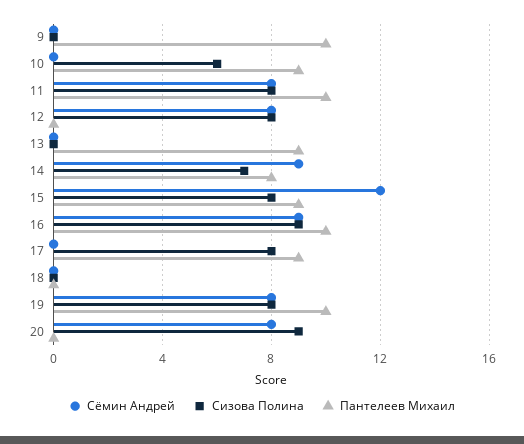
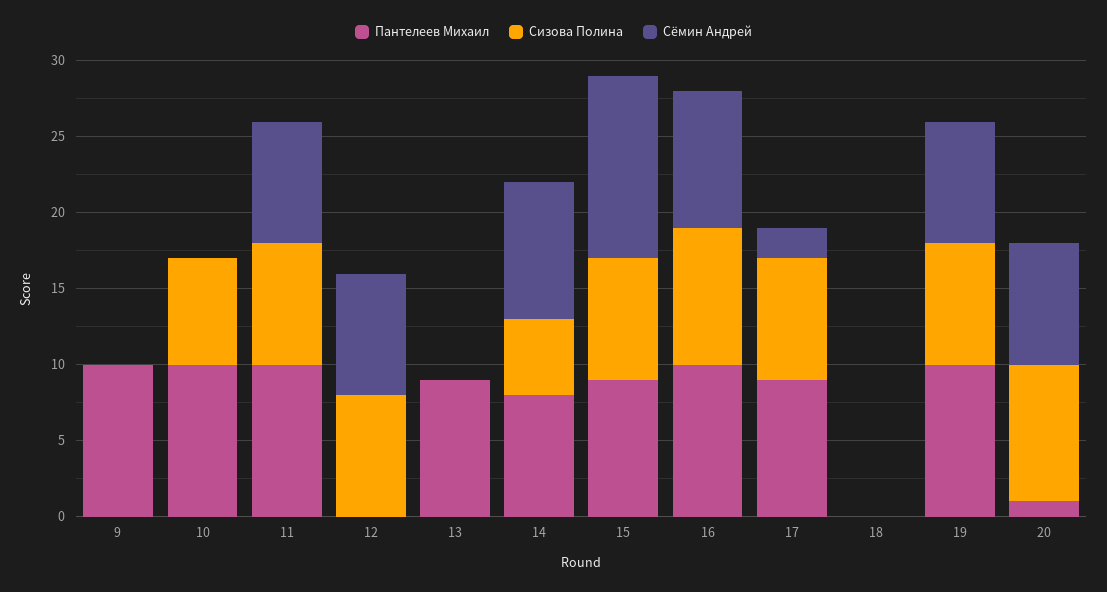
  {
    "Сёмин Андрей": {
      "9": 0,
      "10": 0,
      "11": 8,
      "12": 8,
      "13": 0,
      "14": 9,
      "15": 12,
      "16": 9,
-     "17": 0,
+     "17": 2,
      "18": 0,
      "19": 8,
      "20": 8
    },
    "Сизова Полина": {
      "9": 0,
-     "10": 6,
+     "10": 7,
      "11": 8,
      "12": 8,
      "13": 0,
-     "14": 7,
+     "14": 5,
      "15": 8,
      "16": 9,
      "17": 8,
      "18": 0,
      "19": 8,
      "20": 9
    },
    "Пантелеев Михаил": {
      "9": 10,
-     "10": 9,
+     "10": 10,
      "11": 10,
      "12": 0,
      "13": 9,
      "14": 8,
      "15": 9,
      "16": 10,
      "17": 9,
      "18": 0,
      "19": 10,
-     "20": 0
+     "20": 1
    }
  }

